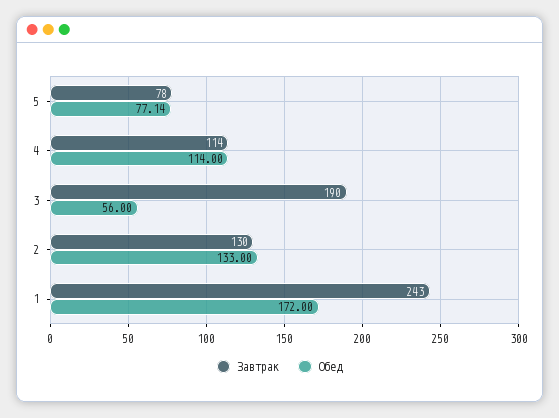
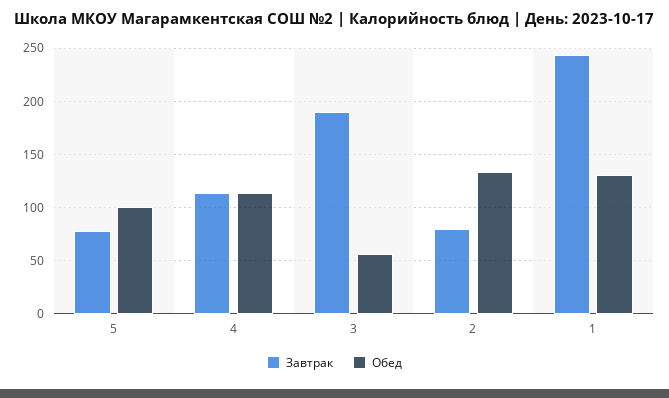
  {
    "Завтрак": {
      "5": 78,
      "4": 114,
      "3": 190,
-     "2": 130,
+     "2": 80,
      "1": 243
    },
    "Обед": {
-     "5": 77.14,
+     "5": 100,
      "4": 114,
      "3": 56,
      "2": 133,
-     "1": 172
+     "1": 130
    }
  }

